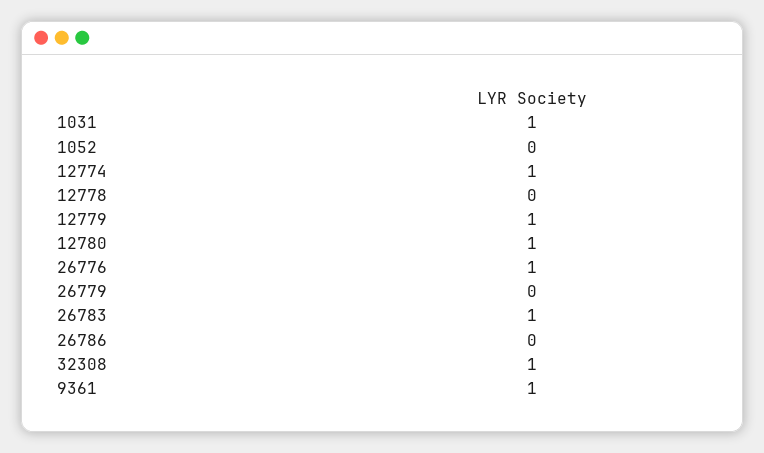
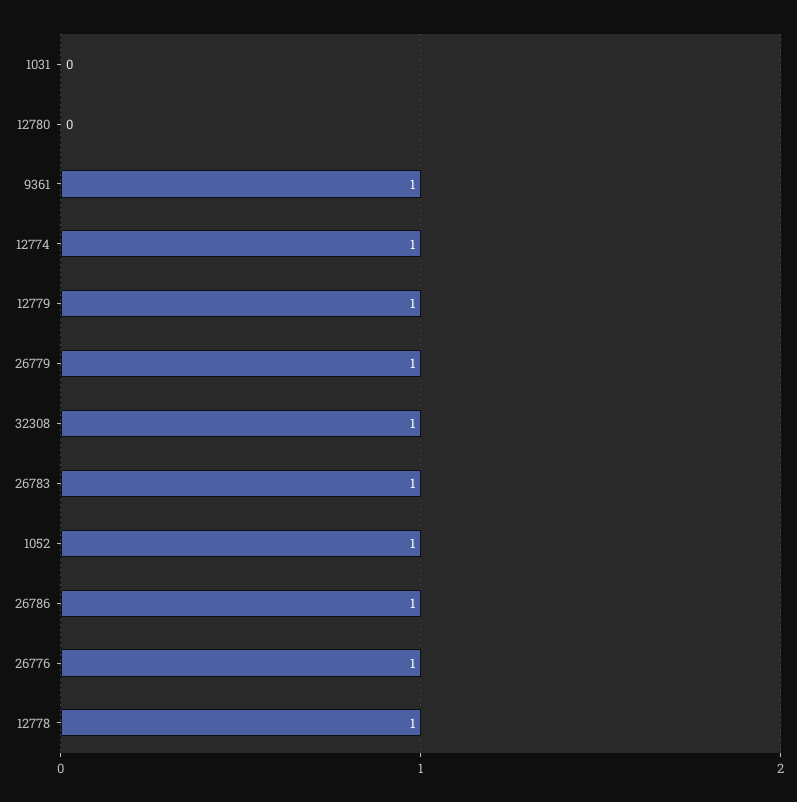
  {
-   "1031": 1,
+   "1031": 0,
-   "1052": 0,
+   "1052": 1,
    "12774": 1,
-   "12778": 0,
+   "12778": 1,
    "12779": 1,
-   "12780": 1,
+   "12780": 0,
    "26776": 1,
-   "26779": 0,
+   "26779": 1,
    "26783": 1,
-   "26786": 0,
+   "26786": 1,
    "32308": 1,
    "9361": 1
  }

